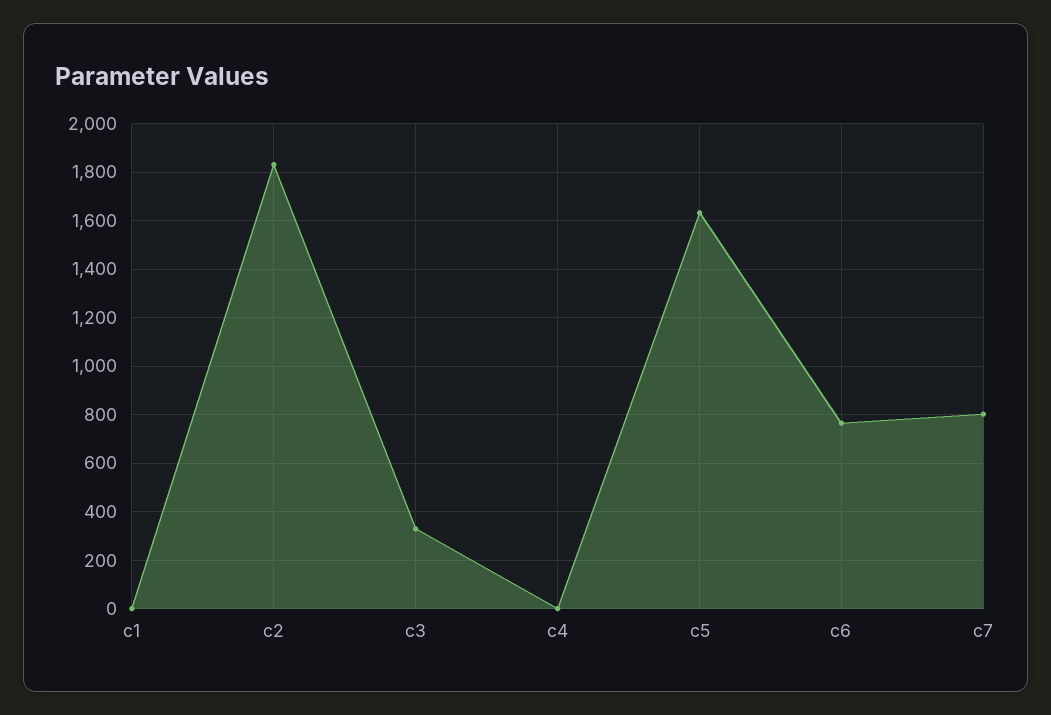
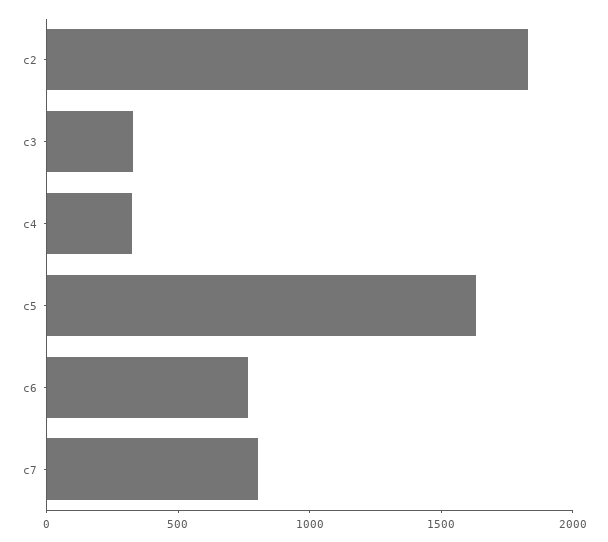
  {
-   "c1": 0,
    "c2": 1825,
    "c3": 325,
-   "c4": 0,
+   "c4": 300,
    "c5": 1625,
    "c6": 775,
    "c7": 800
  }

